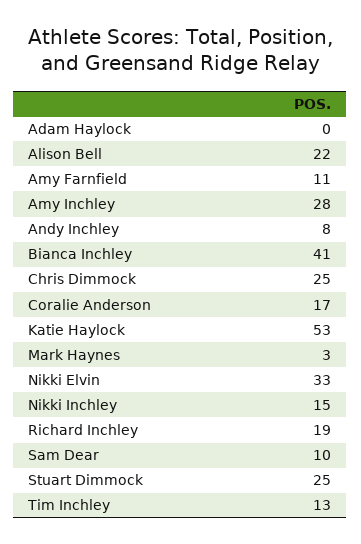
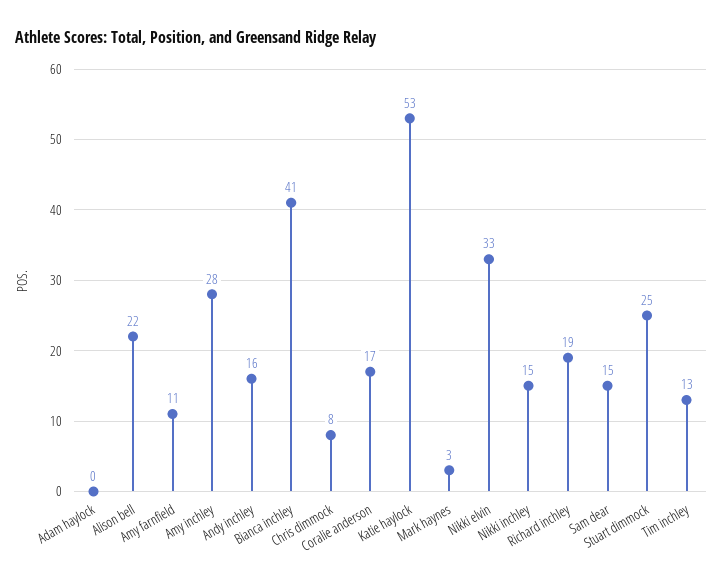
  {
    "Adam Haylock": 0,
    "Alison Bell": 22,
    "Amy Farnfield": 11,
    "Amy Inchley": 28,
-   "Andy Inchley": 8,
+   "Andy Inchley": 16,
    "Bianca Inchley": 41,
-   "Chris Dimmock": 25,
+   "Chris Dimmock": 8,
    "Coralie Anderson": 17,
    "Katie Haylock": 53,
    "Mark Haynes": 3,
    "Nikki Elvin": 33,
    "Nikki Inchley": 15,
    "Richard Inchley": 19,
-   "Sam Dear": 10,
+   "Sam Dear": 15,
    "Stuart Dimmock": 25,
    "Tim Inchley": 13
  }

